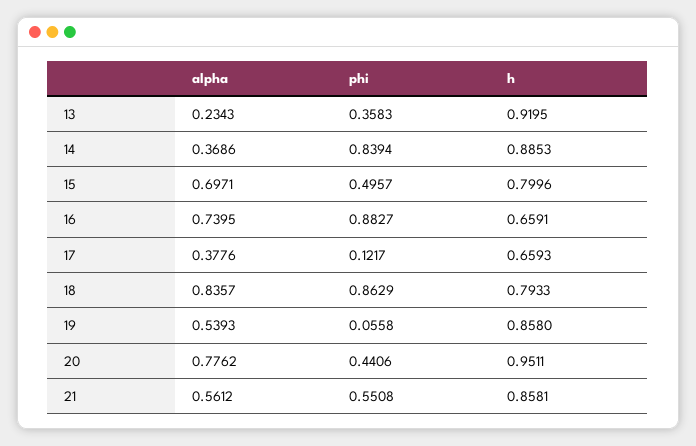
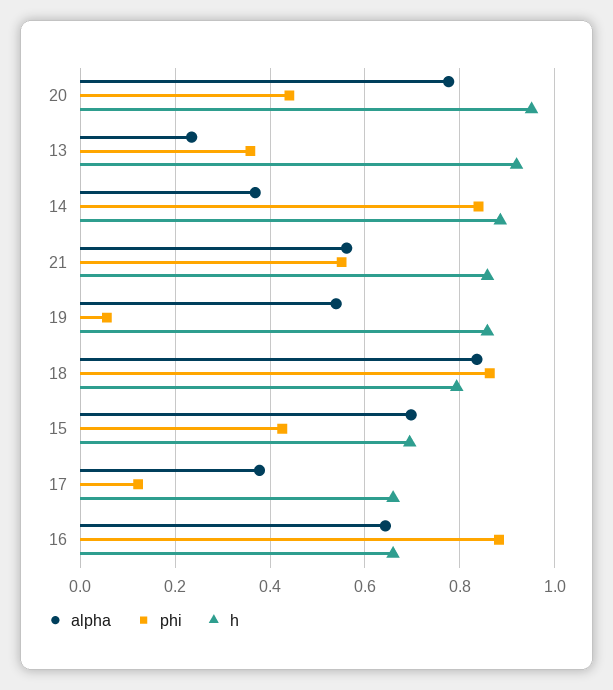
  {
    "alpha": {
      "13": 0.2343,
      "14": 0.3686,
      "15": 0.6971,
-     "16": 0.7395,
+     "16": 0.64,
      "17": 0.3776,
      "18": 0.8357,
      "19": 0.5393,
      "20": 0.7762,
      "21": 0.5612
    },
    "phi": {
      "13": 0.3583,
      "14": 0.8394,
-     "15": 0.4957,
+     "15": 0.42,
      "16": 0.8827,
      "17": 0.1217,
      "18": 0.8629,
      "19": 0.0558,
      "20": 0.4406,
      "21": 0.5508
    },
    "h": {
      "13": 0.9195,
      "14": 0.8853,
-     "15": 0.7996,
+     "15": 0.7,
      "16": 0.6591,
      "17": 0.6593,
      "18": 0.7933,
      "19": 0.858,
      "20": 0.9511,
      "21": 0.8581
    }
  }

